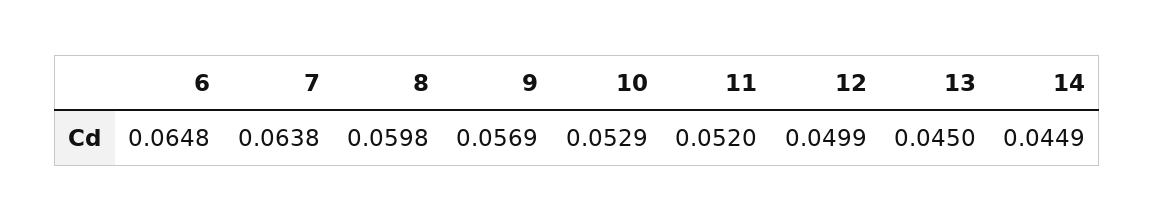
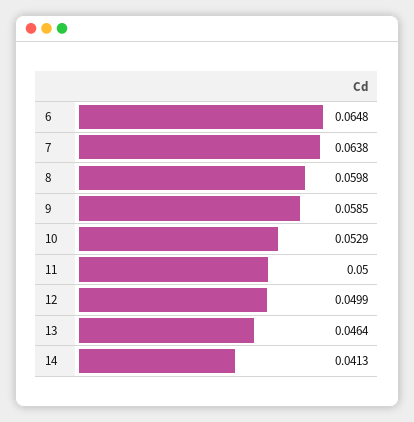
  {
    "6": 0.0648,
    "7": 0.0638,
    "8": 0.0598,
-   "9": 0.0569,
+   "9": 0.0585,
    "10": 0.0529,
-   "11": 0.052,
+   "11": 0.05,
    "12": 0.0499,
-   "13": 0.045,
+   "13": 0.0464,
-   "14": 0.0449
+   "14": 0.0413
  }

